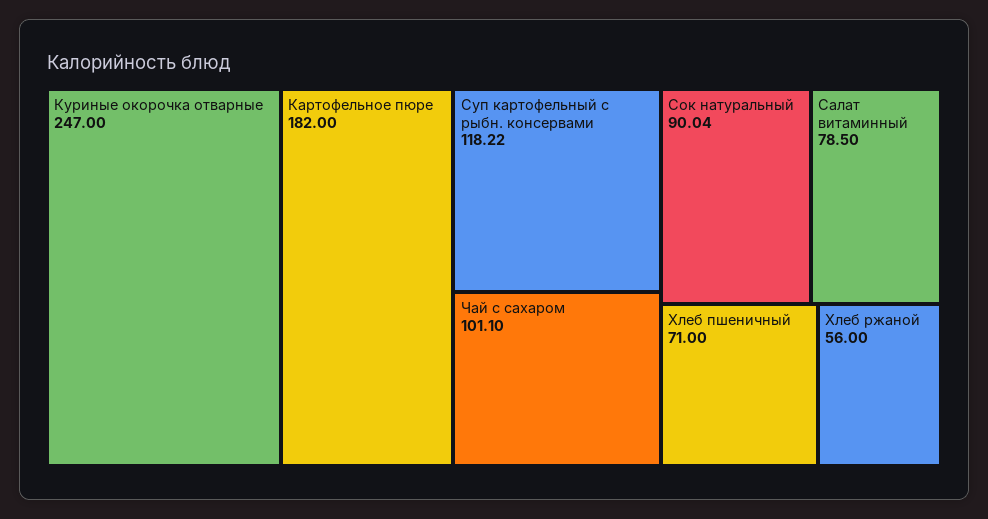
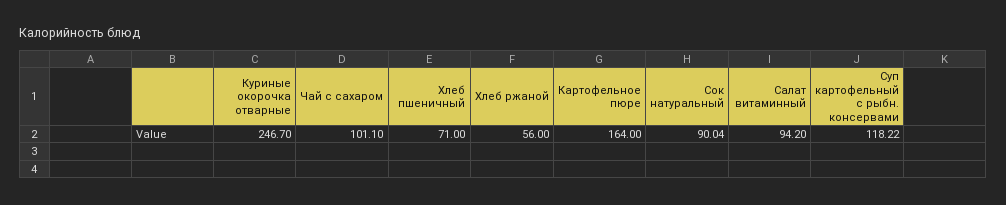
  {
-   "Куриные окорочка отварные": 247,
+   "Куриные окорочка отварные": 246.7,
-   "Картофельное пюре": 182,
+   "Картофельное пюре": 164,
    "Суп картофельный с рыбн. консервами": 118.22,
    "Чай с сахаром": 101.1,
    "Сок натуральный": 90.04,
-   "Салат витаминный": 78.5,
+   "Салат витаминный": 94.2,
    "Хлеб пшеничный": 71,
    "Хлеб ржаной": 56
  }

